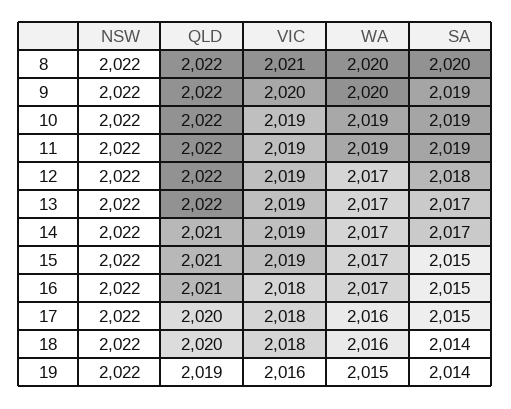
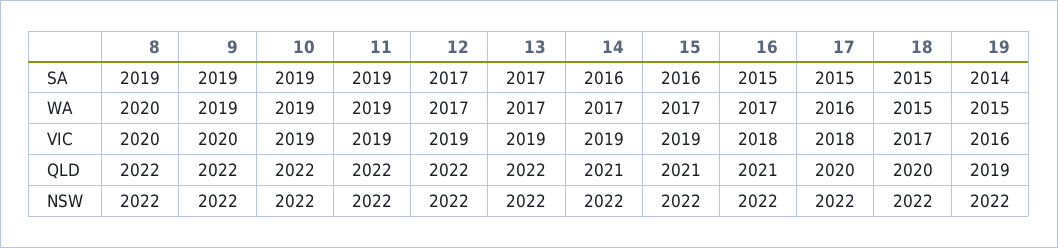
  {
    "NSW": {
      "8": 2022,
      "9": 2022,
      "10": 2022,
      "11": 2022,
      "12": 2022,
      "13": 2022,
      "14": 2022,
      "15": 2022,
      "16": 2022,
      "17": 2022,
      "18": 2022,
      "19": 2022
    },
    "QLD": {
      "8": 2022,
      "9": 2022,
      "10": 2022,
      "11": 2022,
      "12": 2022,
      "13": 2022,
      "14": 2021,
      "15": 2021,
      "16": 2021,
      "17": 2020,
      "18": 2020,
      "19": 2019
    },
    "VIC": {
-     "8": 2021,
+     "8": 2020,
      "9": 2020,
      "10": 2019,
      "11": 2019,
      "12": 2019,
      "13": 2019,
      "14": 2019,
      "15": 2019,
      "16": 2018,
      "17": 2018,
-     "18": 2018,
+     "18": 2017,
      "19": 2016
    },
    "WA": {
      "8": 2020,
-     "9": 2020,
+     "9": 2019,
      "10": 2019,
      "11": 2019,
      "12": 2017,
      "13": 2017,
      "14": 2017,
      "15": 2017,
      "16": 2017,
      "17": 2016,
-     "18": 2016,
+     "18": 2015,
      "19": 2015
    },
    "SA": {
-     "8": 2020,
+     "8": 2019,
      "9": 2019,
      "10": 2019,
      "11": 2019,
-     "12": 2018,
+     "12": 2017,
      "13": 2017,
-     "14": 2017,
+     "14": 2016,
-     "15": 2015,
+     "15": 2016,
      "16": 2015,
      "17": 2015,
-     "18": 2014,
+     "18": 2015,
      "19": 2014
    }
  }

